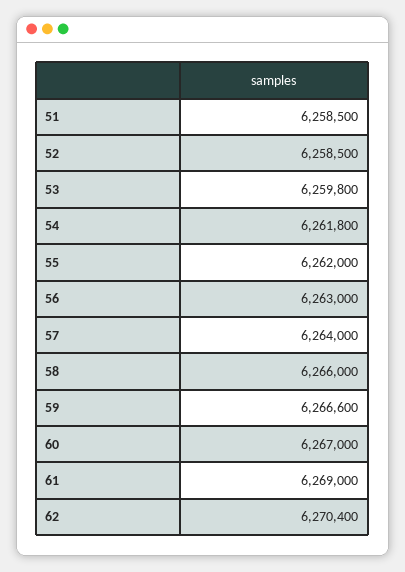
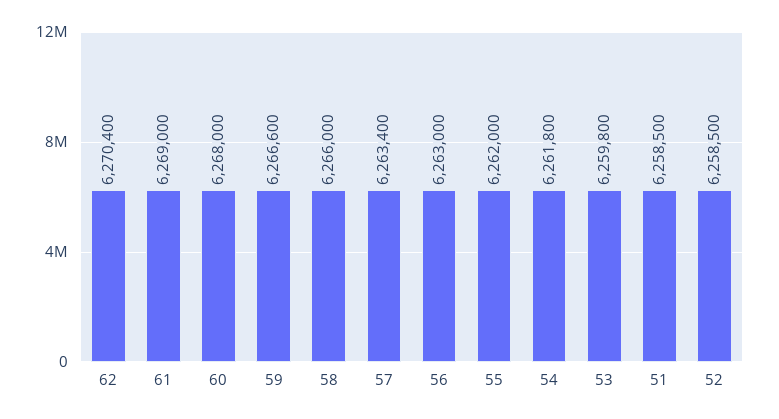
  {
    "51": 6258500,
    "52": 6258500,
    "53": 6259800,
    "54": 6261800,
    "55": 6262000,
    "56": 6263000,
-   "57": 6264000,
+   "57": 6263400,
    "58": 6266000,
    "59": 6266600,
-   "60": 6267000,
+   "60": 6268000,
    "61": 6269000,
    "62": 6270400
  }

